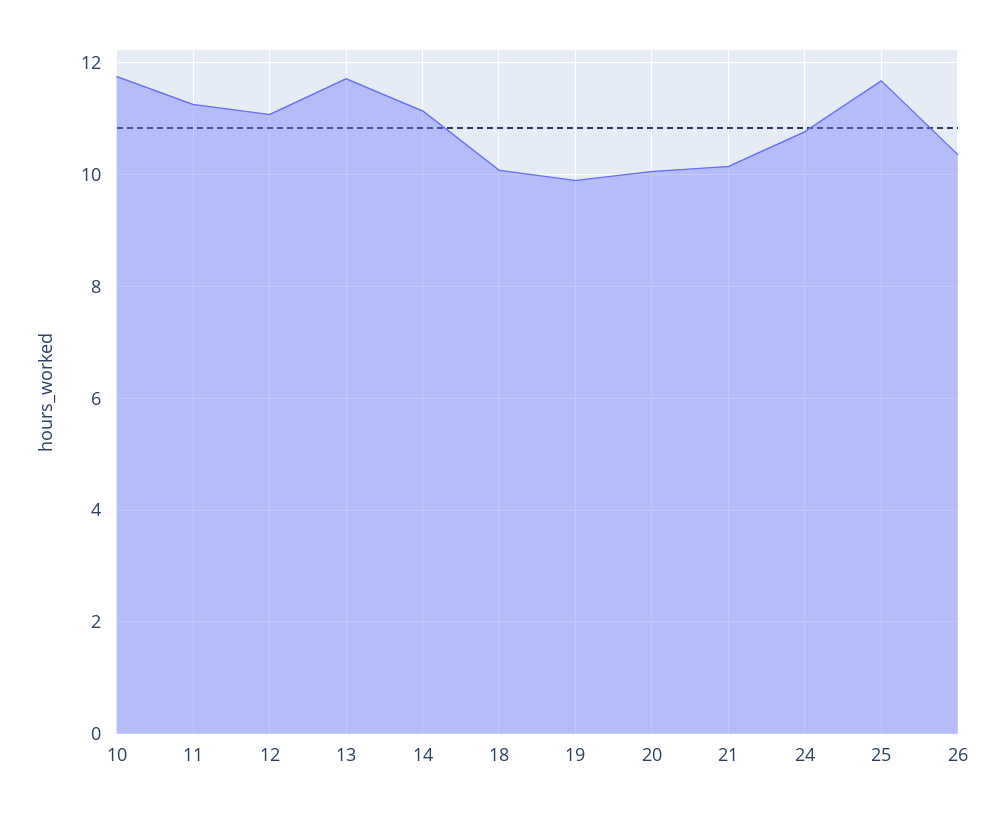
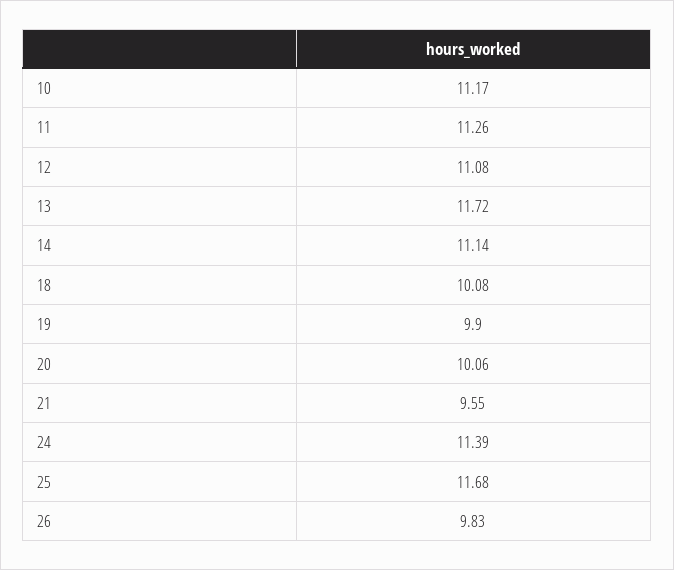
  {
-   "10": 11.8,
+   "10": 11.17,
    "11": 11.26,
    "12": 11.08,
    "13": 11.72,
    "14": 11.14,
    "18": 10.08,
    "19": 9.9,
    "20": 10.06,
-   "21": 10.2,
+   "21": 9.55,
-   "24": 10.8,
+   "24": 11.39,
    "25": 11.68,
-   "26": 10.4
+   "26": 9.83
  }

